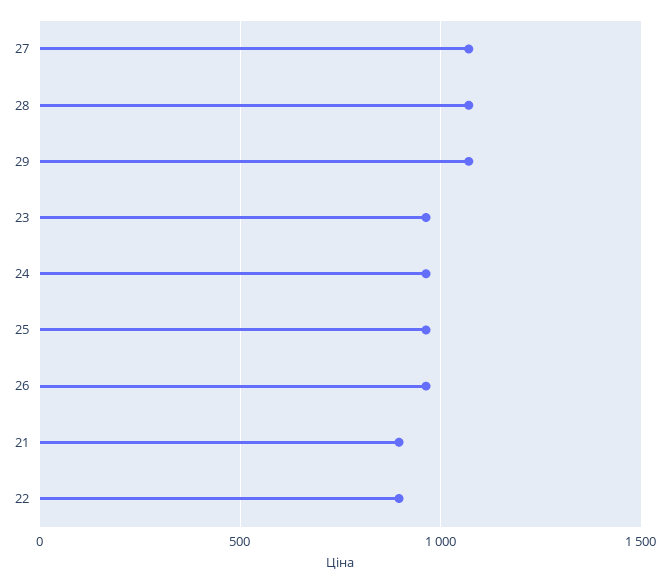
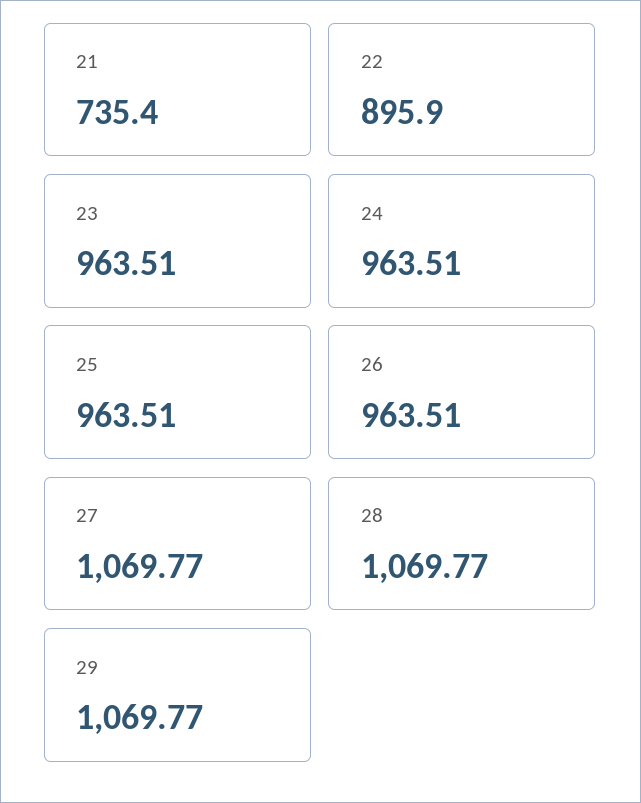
  {
    "27": 1069.77,
    "28": 1069.77,
    "29": 1069.77,
    "23": 963.51,
    "24": 963.51,
    "25": 963.51,
    "26": 963.51,
-   "21": 900,
+   "21": 735.4,
    "22": 895.9
  }

